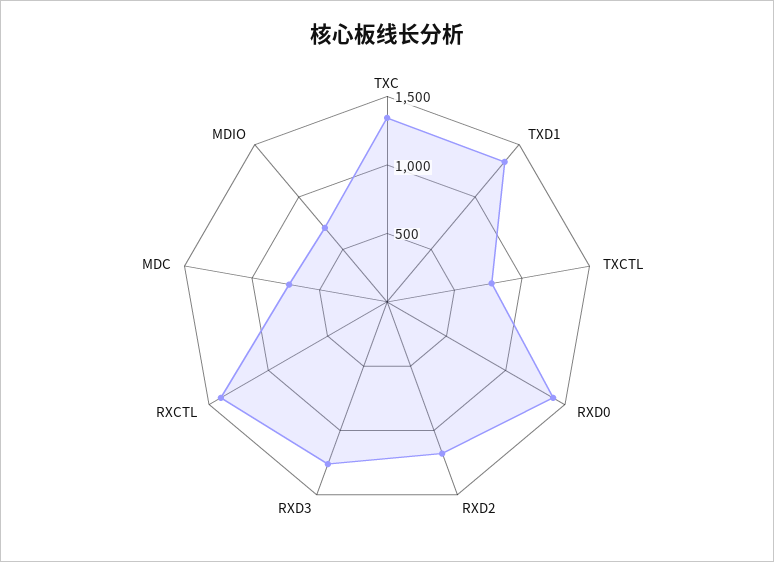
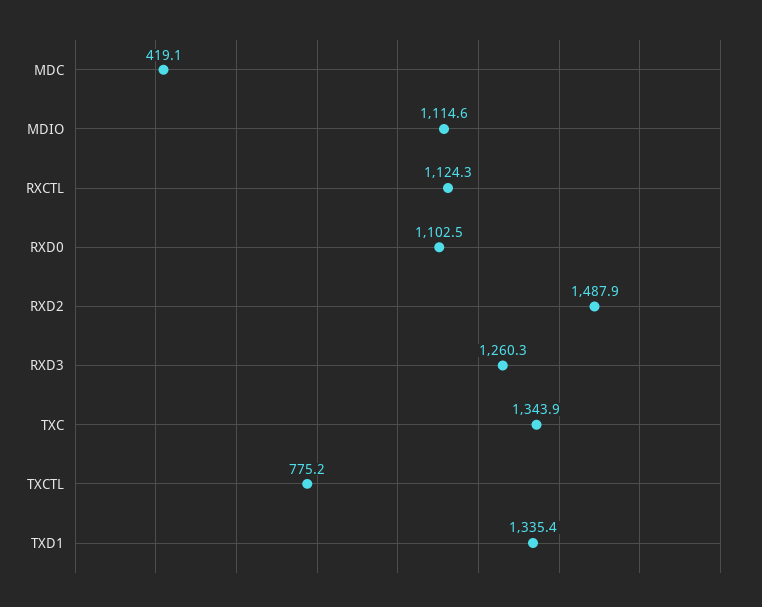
  {
    "TXC": 1343.9,
    "TXD1": 1335.4,
    "TXCTL": 775.2,
-   "RXD0": 1400,
+   "RXD0": 1102.5,
-   "RXD2": 1200,
+   "RXD2": 1487.9,
    "RXD3": 1260.3,
-   "RXCTL": 1400,
+   "RXCTL": 1124.3,
-   "MDC": 700,
+   "MDC": 419.1,
-   "MDIO": 700
+   "MDIO": 1114.6
  }

